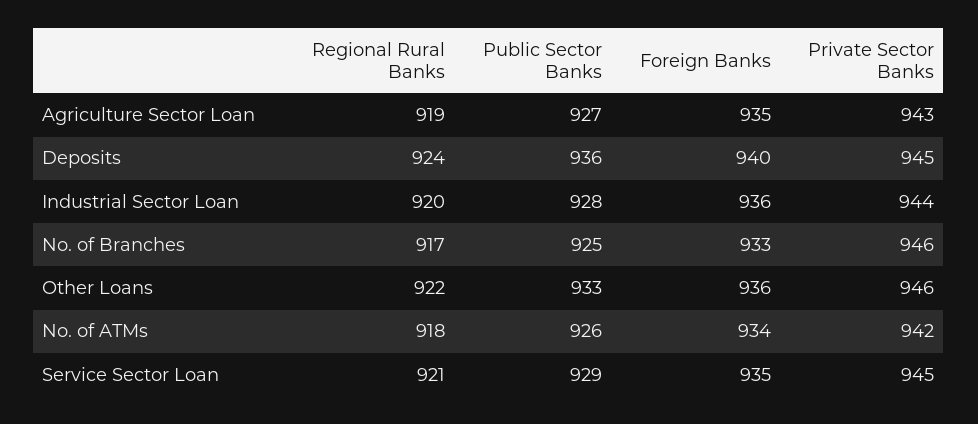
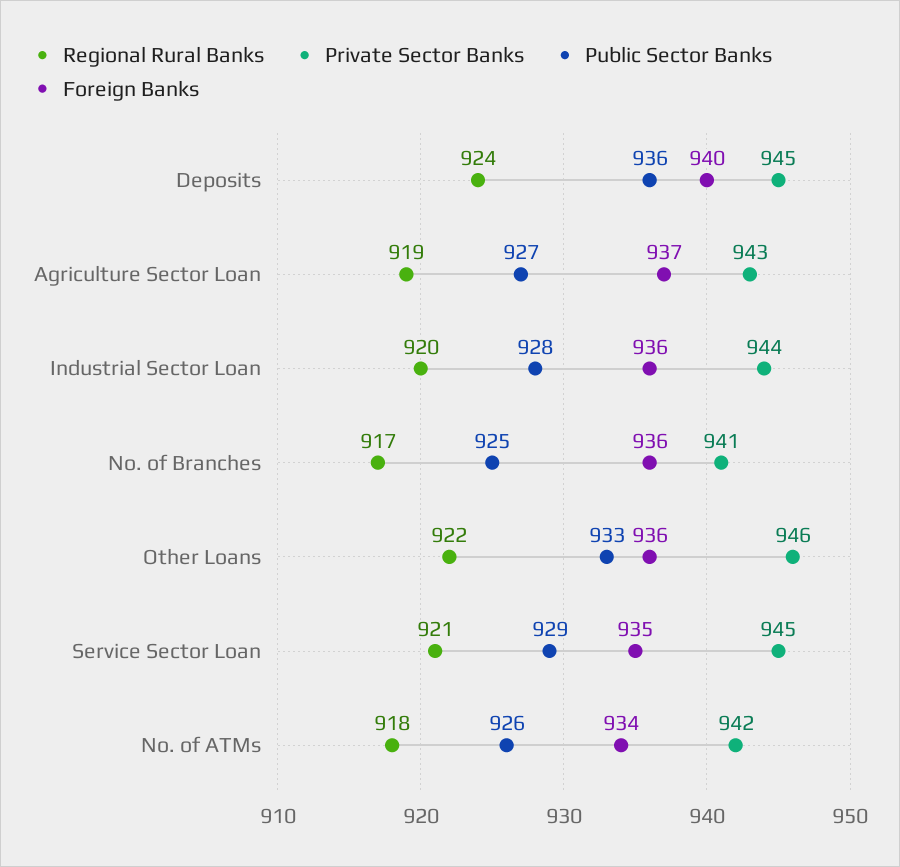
  {
    "Regional Rural Banks": {
      "Agriculture Sector Loan": 919,
      "Deposits": 924,
      "Industrial Sector Loan": 920,
      "No. of Branches": 917,
      "Other Loans": 922,
      "No. of ATMs": 918,
      "Service Sector Loan": 921
    },
    "Public Sector Banks": {
      "Agriculture Sector Loan": 927,
      "Deposits": 936,
      "Industrial Sector Loan": 928,
      "No. of Branches": 925,
      "Other Loans": 933,
      "No. of ATMs": 926,
      "Service Sector Loan": 929
    },
    "Foreign Banks": {
-     "Agriculture Sector Loan": 935,
+     "Agriculture Sector Loan": 937,
      "Deposits": 940,
      "Industrial Sector Loan": 936,
-     "No. of Branches": 933,
+     "No. of Branches": 936,
      "Other Loans": 936,
      "No. of ATMs": 934,
      "Service Sector Loan": 935
    },
    "Private Sector Banks": {
      "Agriculture Sector Loan": 943,
      "Deposits": 945,
      "Industrial Sector Loan": 944,
-     "No. of Branches": 946,
+     "No. of Branches": 941,
      "Other Loans": 946,
      "No. of ATMs": 942,
      "Service Sector Loan": 945
    }
  }

